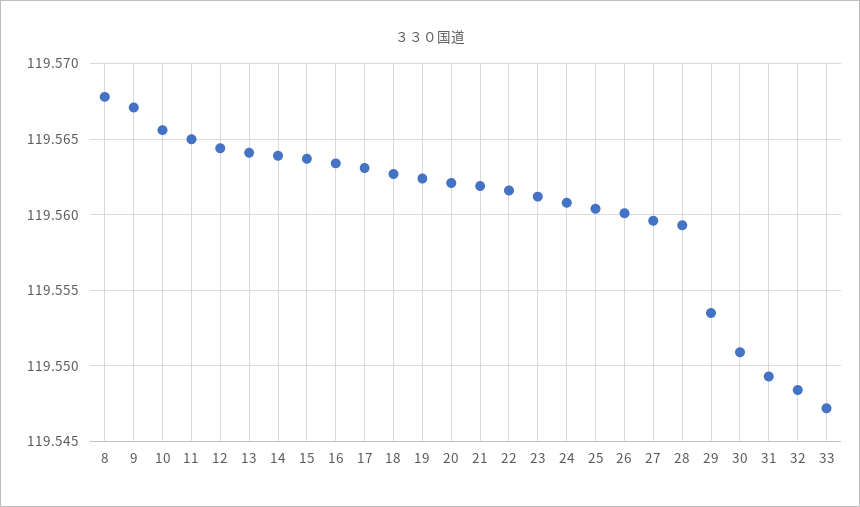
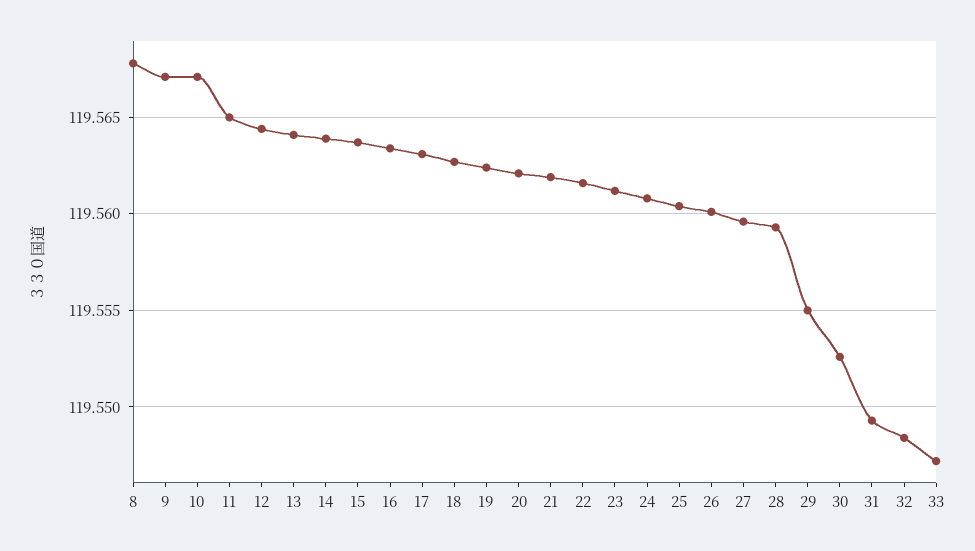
  {
    "8": 119.568,
    "9": 119.567,
-   "10": 119.5655,
+   "10": 119.567,
    "11": 119.565,
    "12": 119.5645,
    "13": 119.564,
    "14": 119.564,
    "15": 119.5635,
    "16": 119.5635,
    "17": 119.563,
    "18": 119.5625,
    "19": 119.5625,
    "20": 119.562,
    "21": 119.562,
    "22": 119.5615,
    "23": 119.561,
    "24": 119.561,
    "25": 119.5605,
    "26": 119.56,
    "27": 119.5595,
    "28": 119.5595,
-   "29": 119.5535,
+   "29": 119.555,
-   "30": 119.551,
+   "30": 119.5525,
    "31": 119.5495,
    "32": 119.5485,
    "33": 119.547
  }

